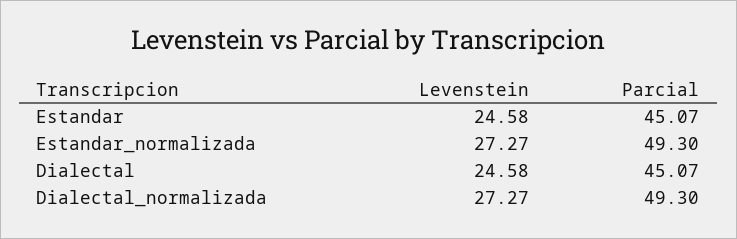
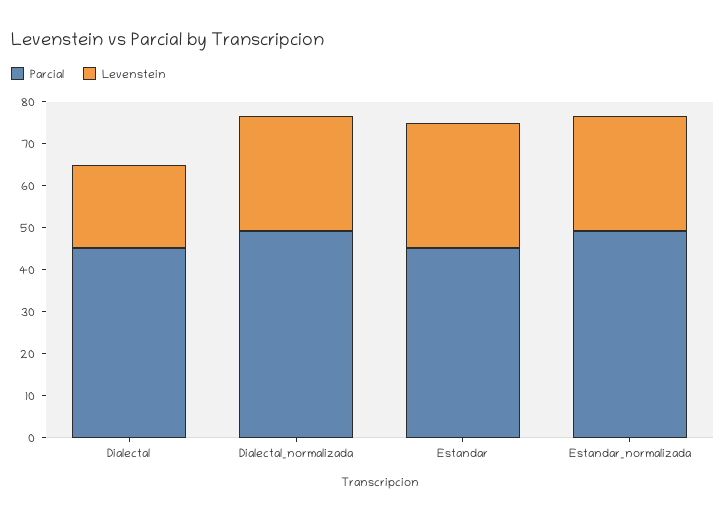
  {
    "Levenstein": {
-     "Estandar": 24.58,
+     "Estandar": 30,
      "Estandar_normalizada": 27.27,
-     "Dialectal": 24.58,
+     "Dialectal": 20,
      "Dialectal_normalizada": 27.27
    },
    "Parcial": {
      "Estandar": 45.07,
      "Estandar_normalizada": 49.3,
      "Dialectal": 45.07,
      "Dialectal_normalizada": 49.3
    }
  }

